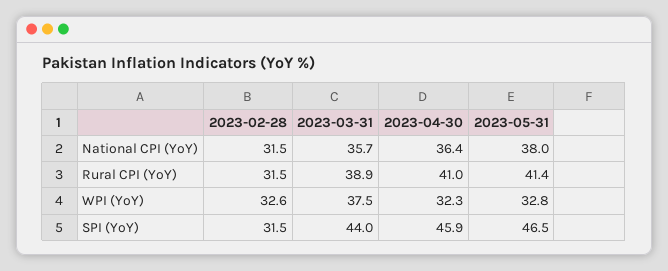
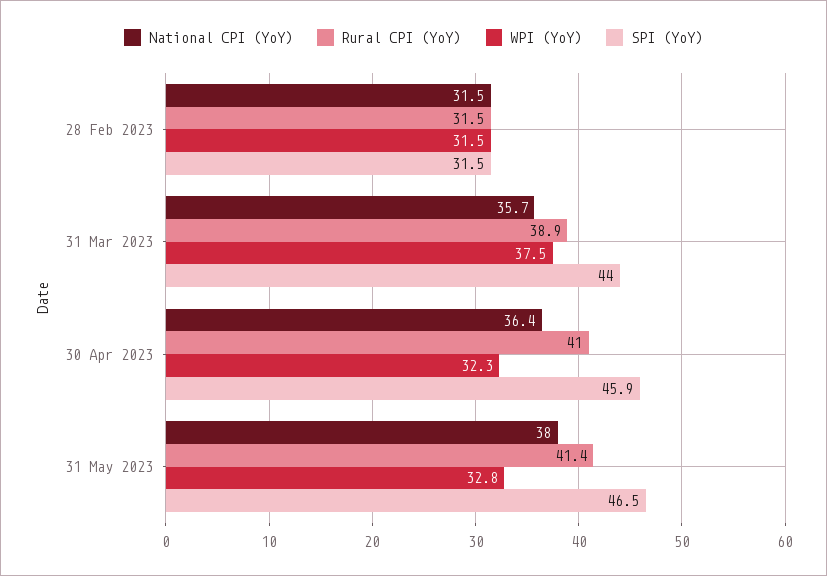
  {
    "National CPI (YoY)": {
      "2023-02-28": 31.5,
      "2023-03-31": 35.7,
      "2023-04-30": 36.4,
      "2023-05-31": 38
    },
    "Rural CPI (YoY)": {
      "2023-02-28": 31.5,
      "2023-03-31": 38.9,
      "2023-04-30": 41,
      "2023-05-31": 41.4
    },
    "WPI (YoY)": {
-     "2023-02-28": 32.6,
+     "2023-02-28": 31.5,
      "2023-03-31": 37.5,
      "2023-04-30": 32.3,
      "2023-05-31": 32.8
    },
    "SPI (YoY)": {
      "2023-02-28": 31.5,
      "2023-03-31": 44,
      "2023-04-30": 45.9,
      "2023-05-31": 46.5
    }
  }

